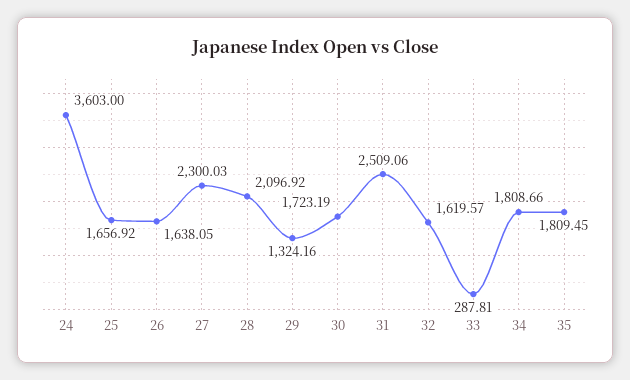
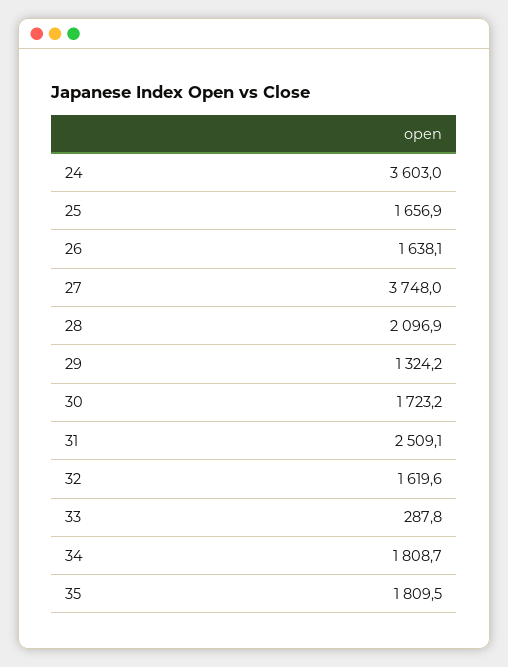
  {
    "24": 3603,
    "25": 1656.92,
    "26": 1638.05,
-   "27": 2300.03,
+   "27": 3748,
    "28": 2096.92,
    "29": 1324.16,
    "30": 1723.19,
    "31": 2509.06,
    "32": 1619.57,
    "33": 287.81,
    "34": 1808.66,
    "35": 1809.45
  }

